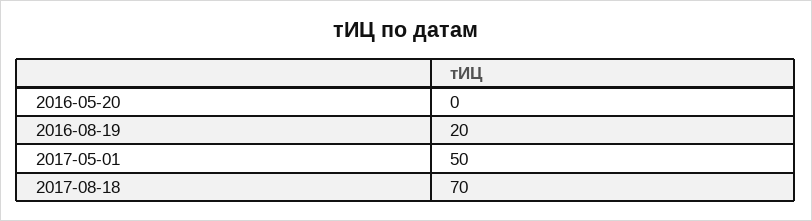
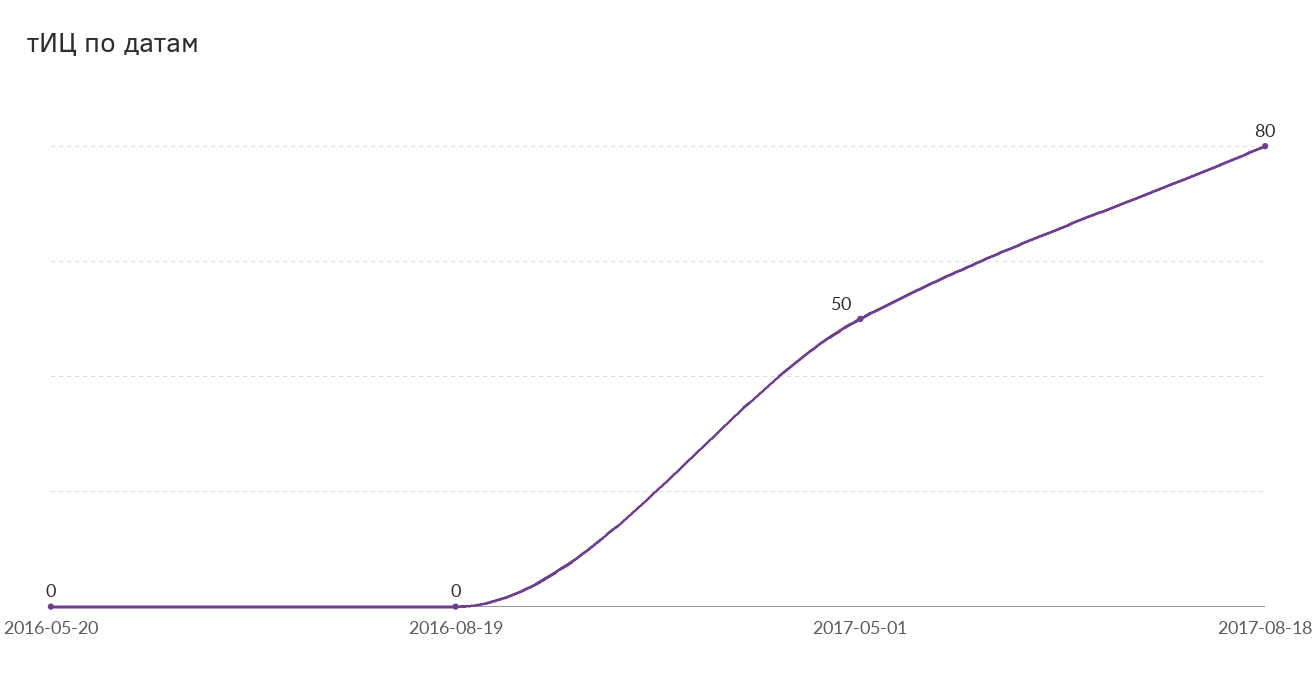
  {
    "2016-05-20": 0,
-   "2016-08-19": 20,
+   "2016-08-19": 0,
    "2017-05-01": 50,
-   "2017-08-18": 70
+   "2017-08-18": 80
  }

